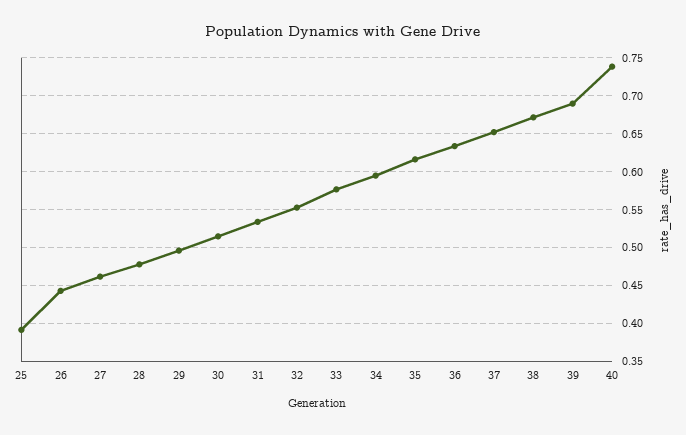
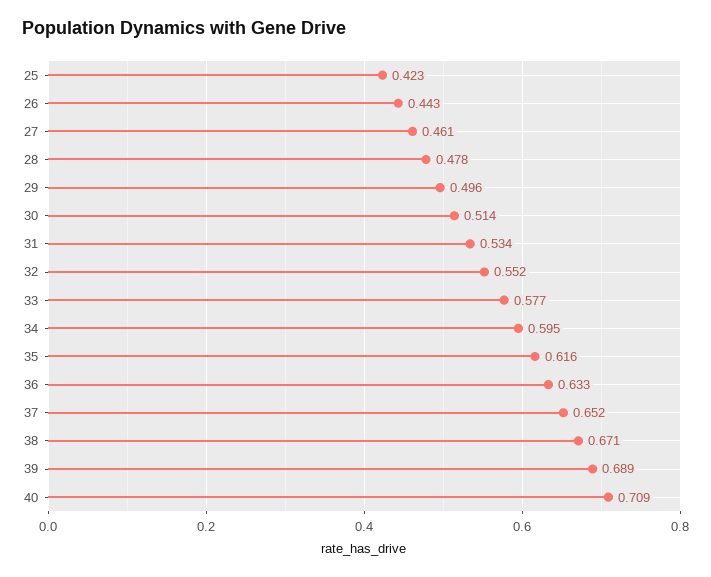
  {
-   "25": 0.39,
+   "25": 0.423,
    "26": 0.443,
    "27": 0.461,
    "28": 0.478,
    "29": 0.496,
    "30": 0.514,
    "31": 0.534,
    "32": 0.552,
    "33": 0.577,
    "34": 0.595,
    "35": 0.616,
    "36": 0.633,
    "37": 0.652,
    "38": 0.671,
    "39": 0.689,
-   "40": 0.74
+   "40": 0.709
  }

